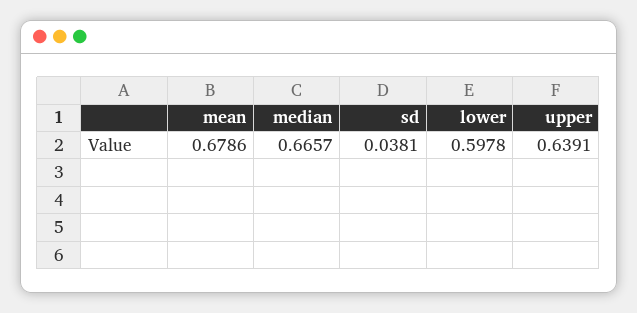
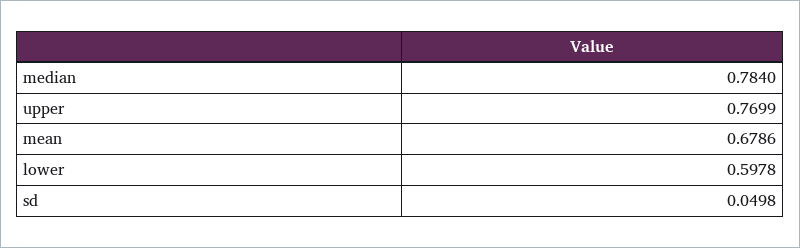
  {
    "mean": 0.6786,
-   "median": 0.6657,
+   "median": 0.784,
-   "sd": 0.0381,
+   "sd": 0.0498,
    "lower": 0.5978,
-   "upper": 0.6391
+   "upper": 0.7699
  }

